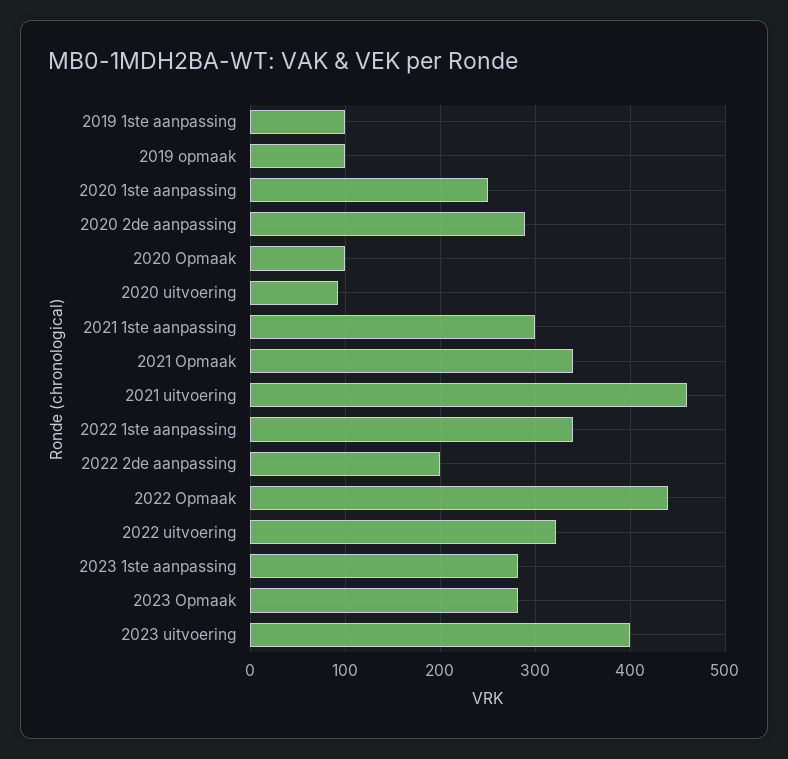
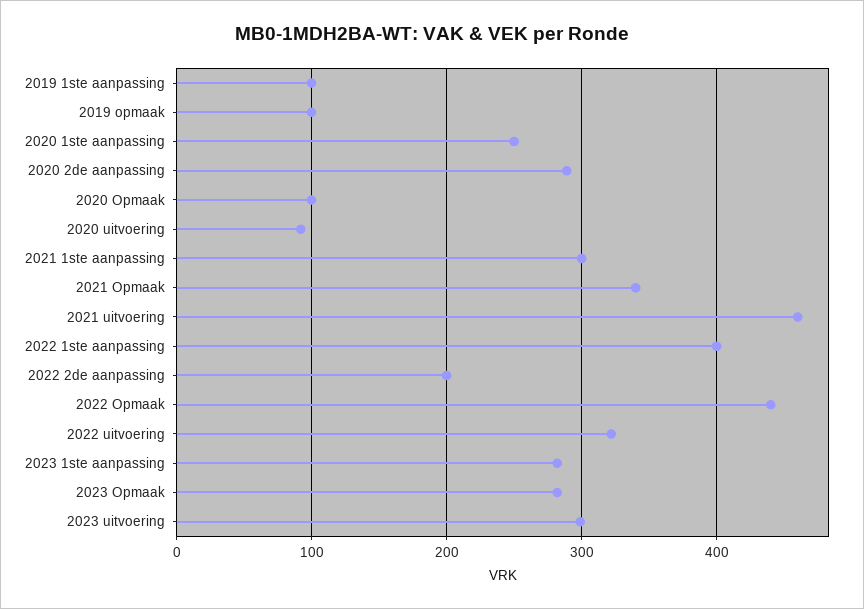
  {
    "2019 1ste aanpassing": 100,
    "2019 opmaak": 100,
    "2020 1ste aanpassing": 250,
    "2020 2de aanpassing": 290,
    "2020 Opmaak": 100,
    "2020 uitvoering": 90,
    "2021 1ste aanpassing": 300,
    "2021 Opmaak": 340,
    "2021 uitvoering": 460,
-   "2022 1ste aanpassing": 340,
+   "2022 1ste aanpassing": 400,
    "2022 2de aanpassing": 200,
    "2022 Opmaak": 440,
    "2022 uitvoering": 320,
    "2023 1ste aanpassing": 280,
    "2023 Opmaak": 280,
-   "2023 uitvoering": 400
+   "2023 uitvoering": 300
  }

